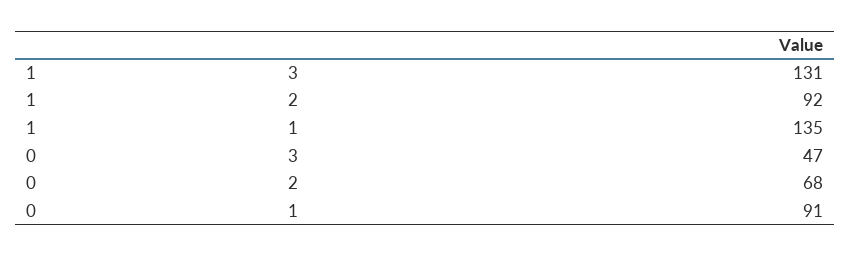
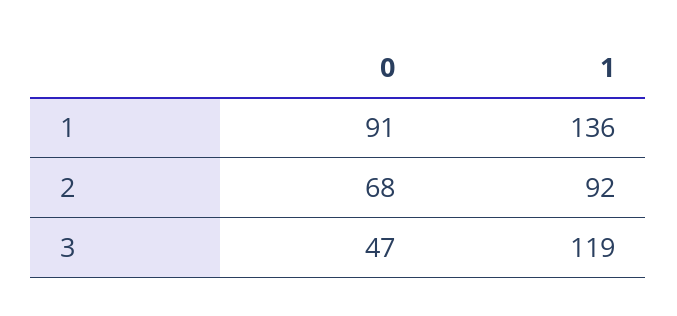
  {
    "1": {
-     "3": 131,
+     "3": 119,
      "2": 92,
-     "1": 135
+     "1": 136
    },
    "0": {
      "3": 47,
      "2": 68,
      "1": 91
    }
  }

